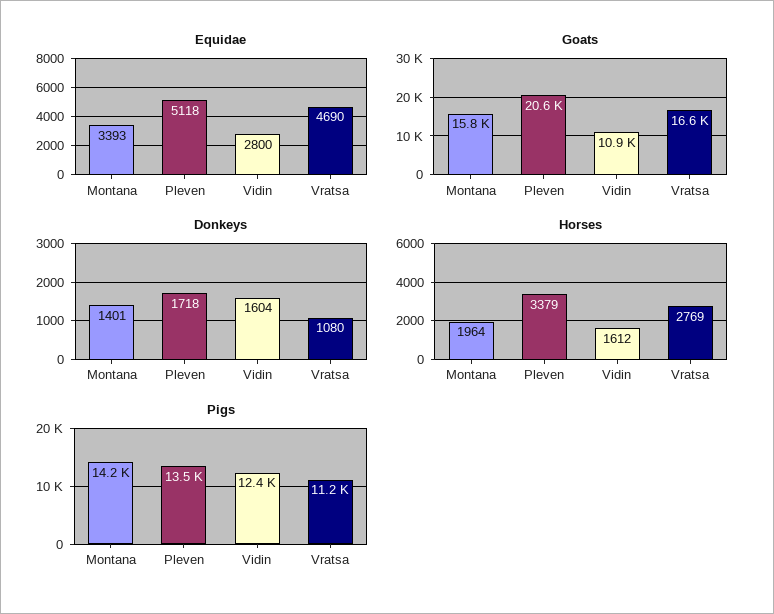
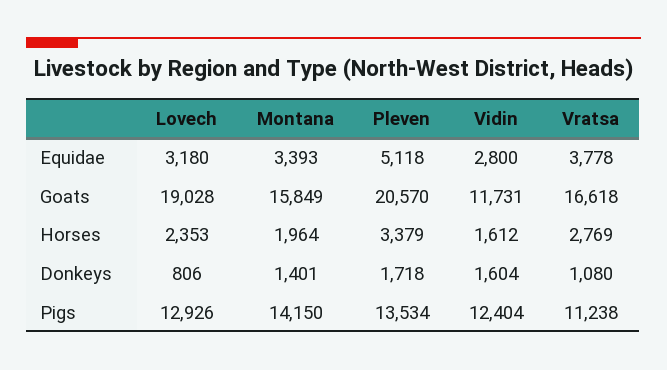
  {
    "Equidae": {
      "Montana": 3393,
      "Pleven": 5118,
      "Vidin": 2800,
-     "Vratsa": 4690
+     "Vratsa": 3778,
+     "Lovech": 3180
    },
    "Goats": {
      "Montana": 15849,
      "Pleven": 20570,
-     "Vidin": 10900,
+     "Vidin": 11731,
-     "Vratsa": 16618
+     "Vratsa": 16618,
+     "Lovech": 19028
    },
    "Donkeys": {
      "Montana": 1401,
      "Pleven": 1718,
      "Vidin": 1604,
-     "Vratsa": 1080
+     "Vratsa": 1080,
+     "Lovech": 806
    },
    "Horses": {
      "Montana": 1964,
      "Pleven": 3379,
      "Vidin": 1612,
-     "Vratsa": 2769
+     "Vratsa": 2769,
+     "Lovech": 2353
    },
    "Pigs": {
      "Montana": 14150,
      "Pleven": 13534,
      "Vidin": 12404,
-     "Vratsa": 11238
+     "Vratsa": 11238,
+     "Lovech": 12926
    }
  }

